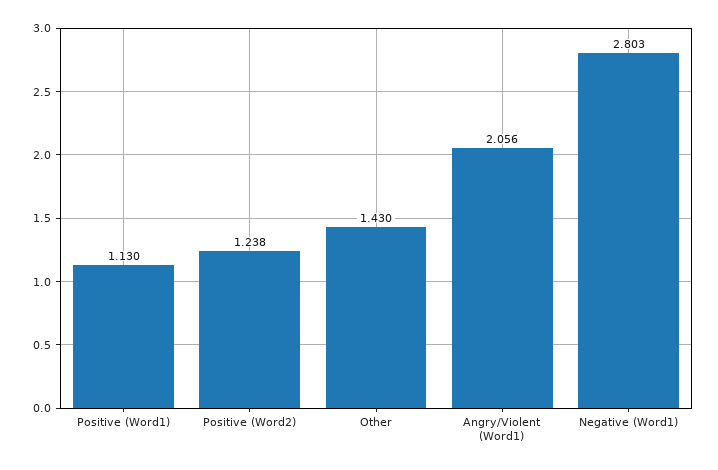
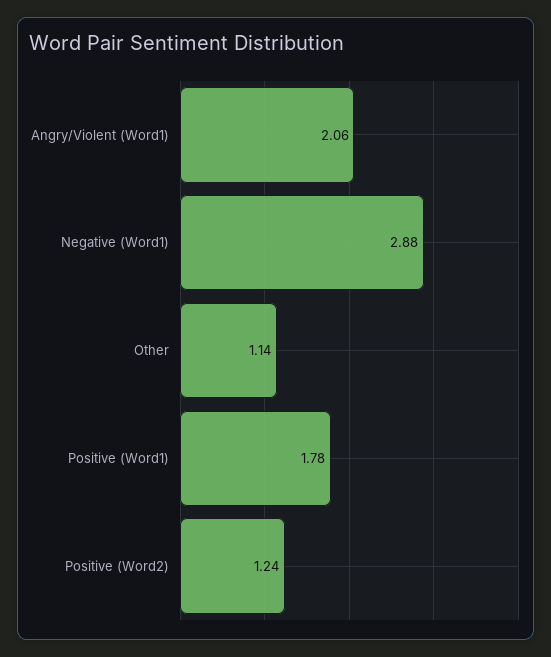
  {
-   "Positive (Word1)": 1.13,
+   "Positive (Word1)": 1.78,
    "Positive (Word2)": 1.238,
-   "Other": 1.43,
+   "Other": 1.14,
    "Angry/Violent (Word1)": 2.056,
-   "Negative (Word1)": 2.803
+   "Negative (Word1)": 2.88
  }

